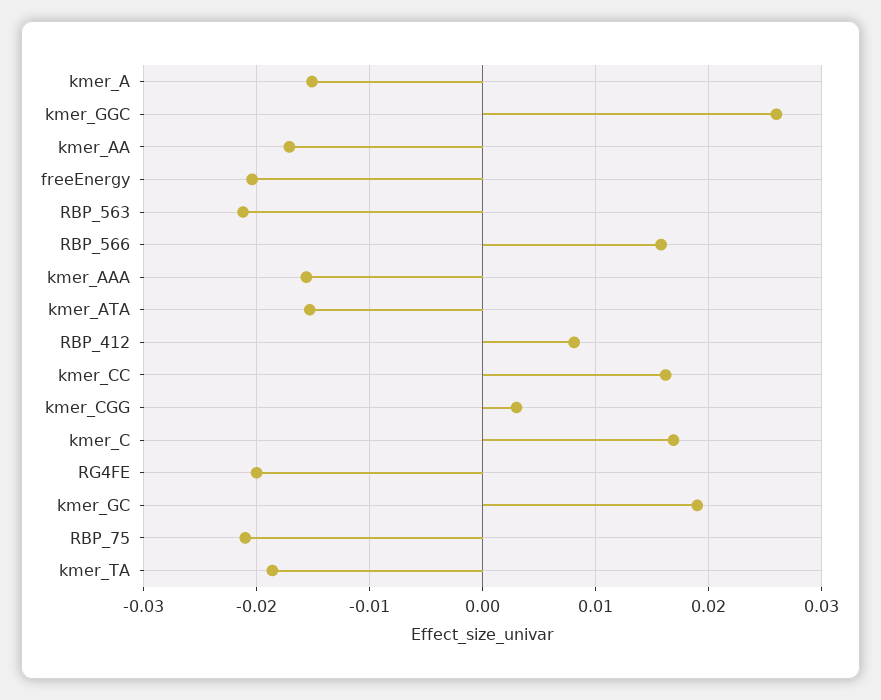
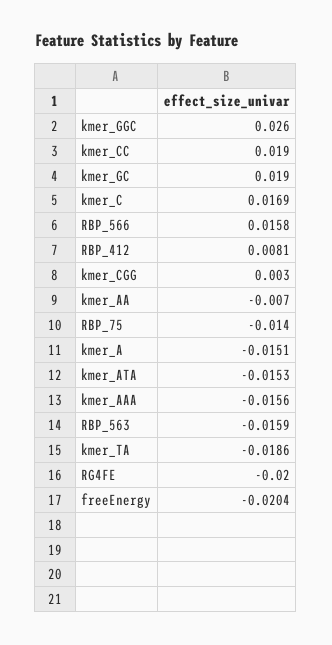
  {
    "kmer_A": -0.0151,
    "kmer_GGC": 0.026,
-   "kmer_AA": -0.017,
+   "kmer_AA": -0.007,
    "freeEnergy": -0.0204,
-   "RBP_563": -0.021,
+   "RBP_563": -0.0159,
    "RBP_566": 0.0158,
    "kmer_AAA": -0.0156,
    "kmer_ATA": -0.0153,
    "RBP_412": 0.0081,
-   "kmer_CC": 0.016,
+   "kmer_CC": 0.019,
    "kmer_CGG": 0.003,
    "kmer_C": 0.0169,
    "RG4FE": -0.02,
    "kmer_GC": 0.019,
-   "RBP_75": -0.021,
+   "RBP_75": -0.014,
    "kmer_TA": -0.0186
  }

